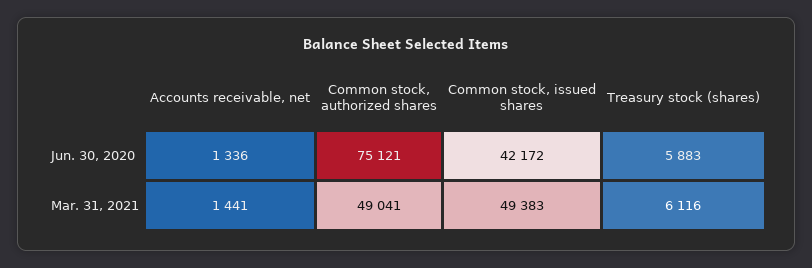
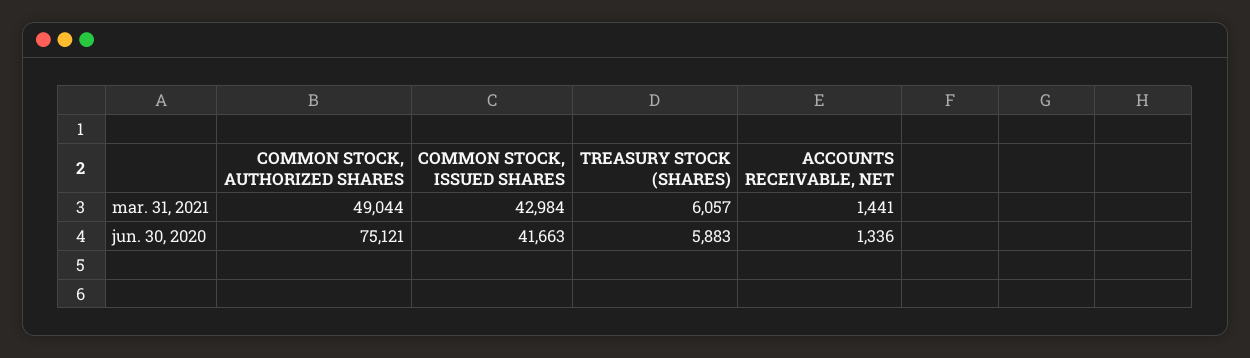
  {
    "Accounts receivable, net": {
      "Jun. 30, 2020": 1336,
      "Mar. 31, 2021": 1441
    },
    "Common stock, authorized shares": {
      "Jun. 30, 2020": 75121,
-     "Mar. 31, 2021": 49041
+     "Mar. 31, 2021": 49044
    },
    "Common stock, issued shares": {
-     "Jun. 30, 2020": 42172,
+     "Jun. 30, 2020": 41663,
-     "Mar. 31, 2021": 49383
+     "Mar. 31, 2021": 42984
    },
    "Treasury stock (shares)": {
      "Jun. 30, 2020": 5883,
-     "Mar. 31, 2021": 6116
+     "Mar. 31, 2021": 6057
    }
  }

